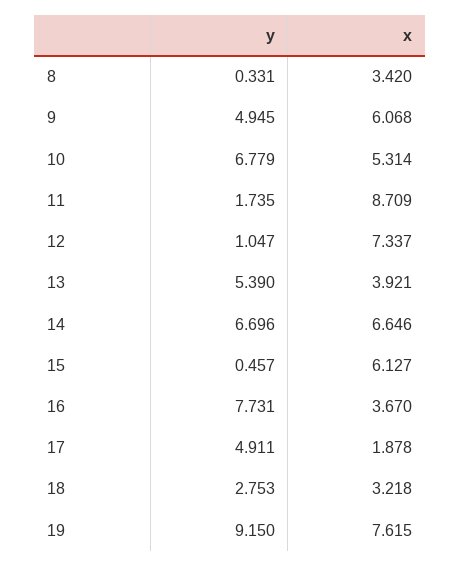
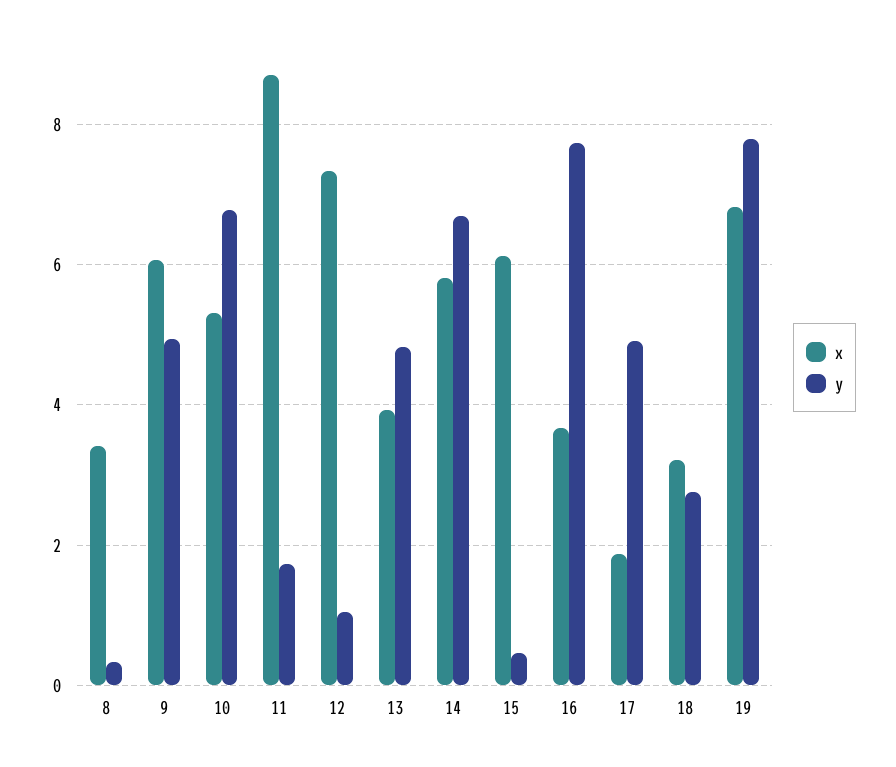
  {
    "y": {
      "8": 0.331,
      "9": 4.945,
      "10": 6.779,
      "11": 1.735,
      "12": 1.047,
-     "13": 5.39,
+     "13": 4.8,
      "14": 6.696,
      "15": 0.457,
      "16": 7.731,
      "17": 4.911,
      "18": 2.753,
-     "19": 9.15
+     "19": 7.8
    },
    "x": {
      "8": 3.42,
      "9": 6.068,
      "10": 5.314,
      "11": 8.709,
      "12": 7.337,
      "13": 3.921,
-     "14": 6.646,
+     "14": 5.8,
      "15": 6.127,
      "16": 3.67,
      "17": 1.878,
      "18": 3.218,
-     "19": 7.615
+     "19": 6.8
    }
  }

